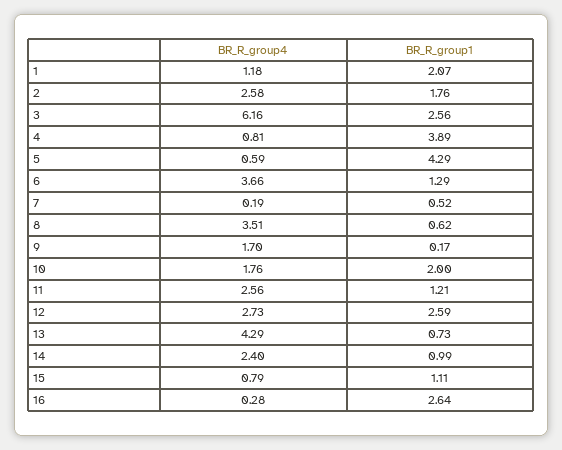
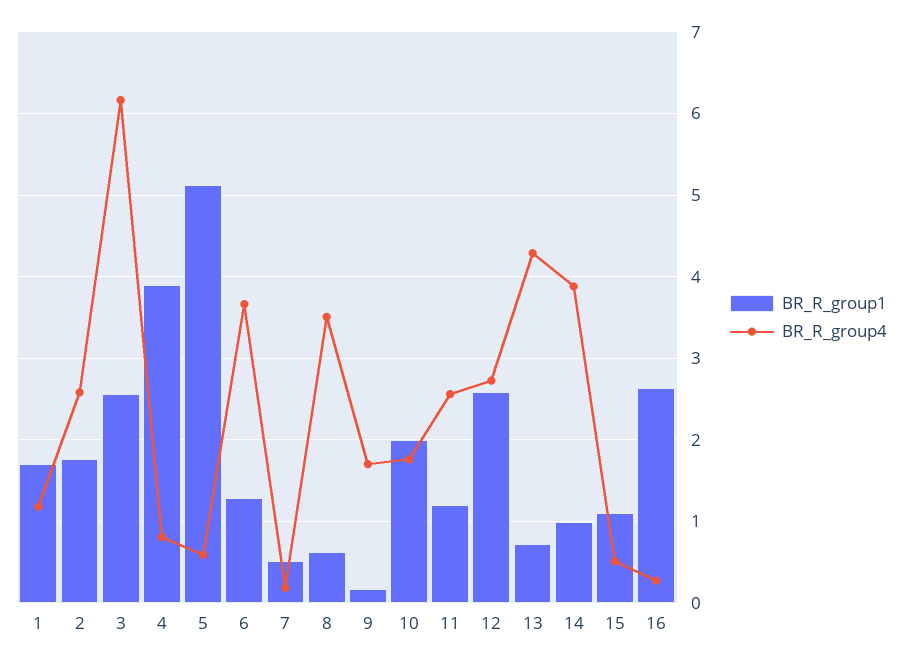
  {
    "BR_R_group4": {
      "1": 1.18,
      "2": 2.58,
      "3": 6.16,
      "4": 0.81,
      "5": 0.59,
      "6": 3.66,
      "7": 0.19,
      "8": 3.51,
      "9": 1.7,
      "10": 1.76,
      "11": 2.56,
      "12": 2.73,
      "13": 4.29,
-     "14": 2.4,
+     "14": 3.9,
-     "15": 0.79,
+     "15": 0.5,
      "16": 0.28
    },
    "BR_R_group1": {
-     "1": 2.07,
+     "1": 1.7,
      "2": 1.76,
      "3": 2.56,
      "4": 3.89,
-     "5": 4.29,
+     "5": 5.1,
      "6": 1.29,
      "7": 0.52,
      "8": 0.62,
      "9": 0.17,
      "10": 2,
      "11": 1.21,
      "12": 2.59,
      "13": 0.73,
      "14": 0.99,
      "15": 1.11,
      "16": 2.64
    }
  }

